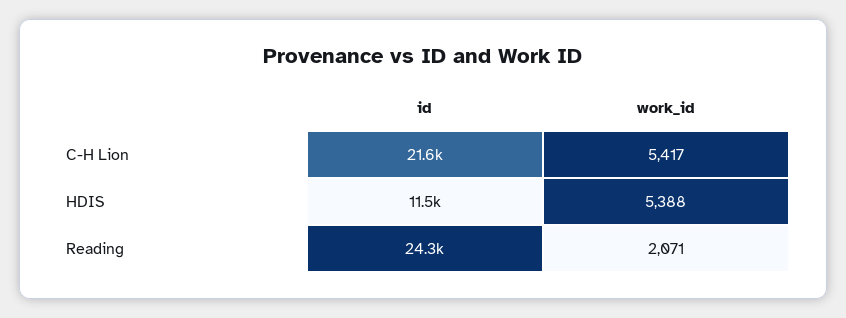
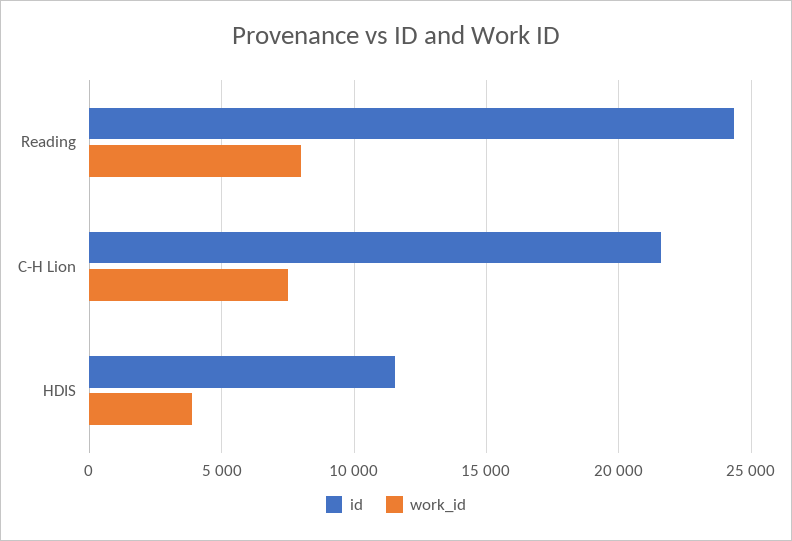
  {
    "id": {
      "C-H Lion": 21600,
      "HDIS": 11500,
      "Reading": 24300
    },
    "work_id": {
-     "C-H Lion": 5417,
+     "C-H Lion": 7500,
-     "HDIS": 5388,
+     "HDIS": 4000,
-     "Reading": 2071
+     "Reading": 8000
    }
  }

